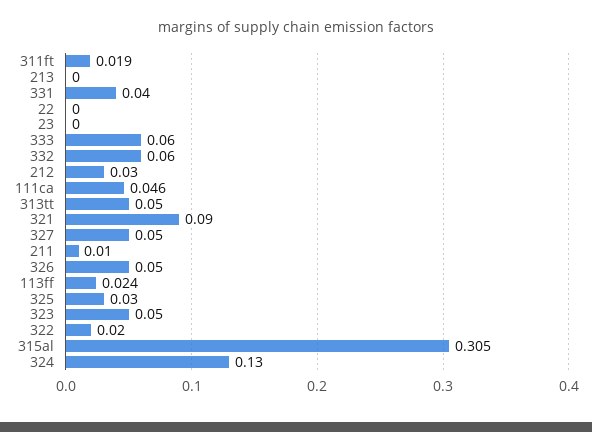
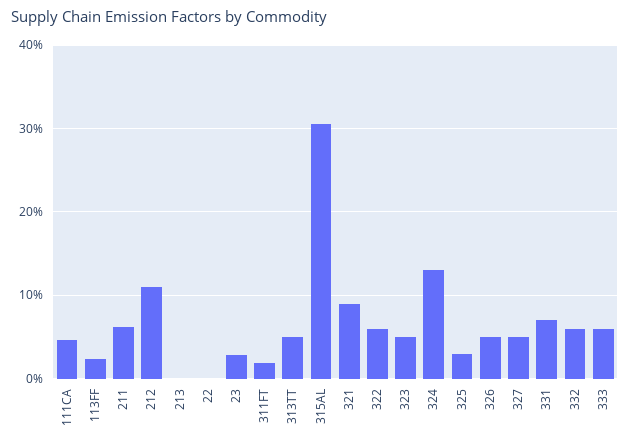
  {
    "311ft": 0.019,
    "213": 0,
-   "331": 0.04,
+   "331": 0.07,
    "22": 0,
-   "23": 0,
+   "23": 0.03,
    "333": 0.06,
    "332": 0.06,
-   "212": 0.03,
+   "212": 0.11,
    "111ca": 0.046,
    "313tt": 0.05,
    "321": 0.09,
    "327": 0.05,
-   "211": 0.01,
+   "211": 0.06,
    "326": 0.05,
    "113ff": 0.024,
    "325": 0.03,
    "323": 0.05,
-   "322": 0.02,
+   "322": 0.06,
    "315al": 0.305,
    "324": 0.13
  }

